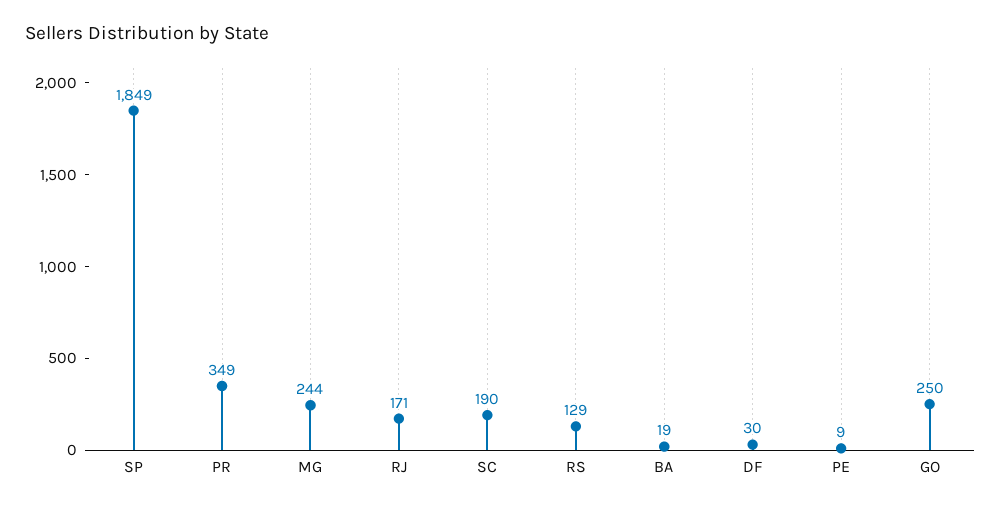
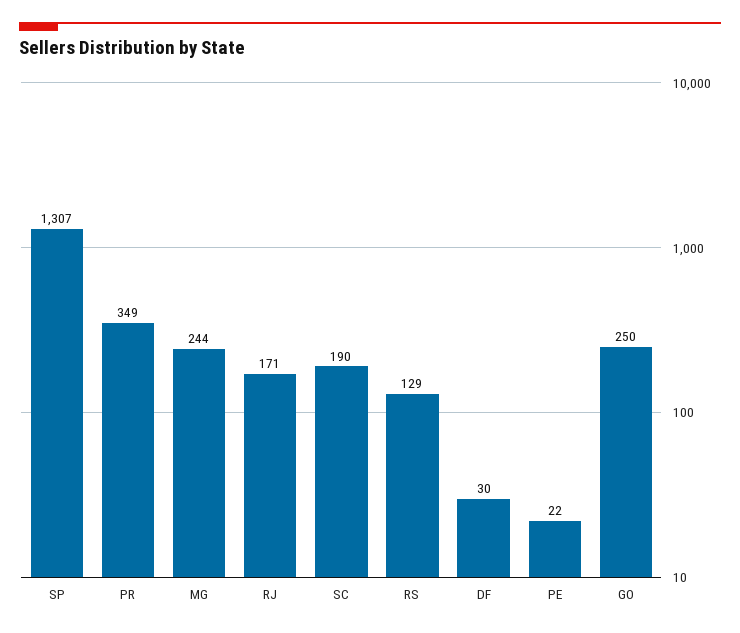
  {
-   "SP": 1849,
+   "SP": 1307,
    "PR": 349,
    "MG": 244,
    "RJ": 171,
    "SC": 190,
    "RS": 129,
-   "BA": 19,
    "DF": 30,
-   "PE": 9,
+   "PE": 22,
    "GO": 250
  }

